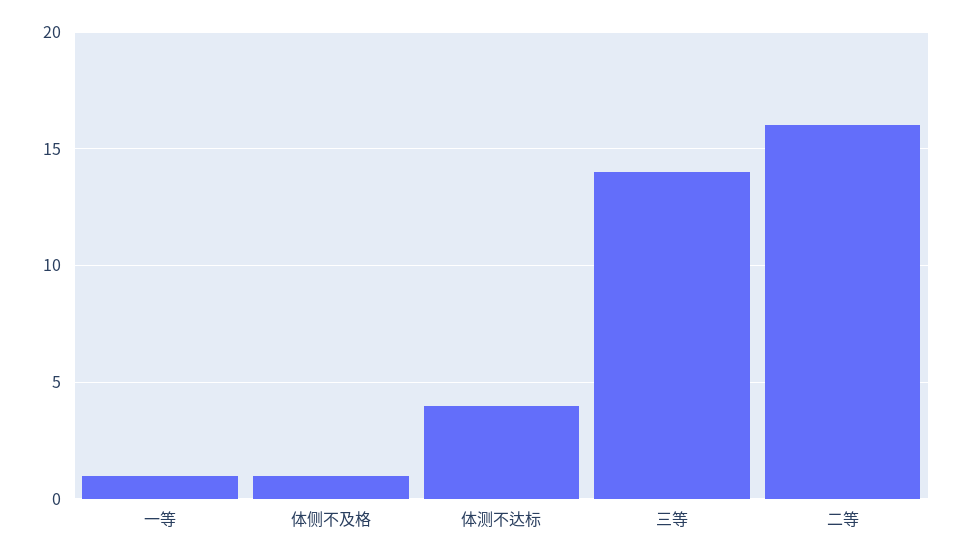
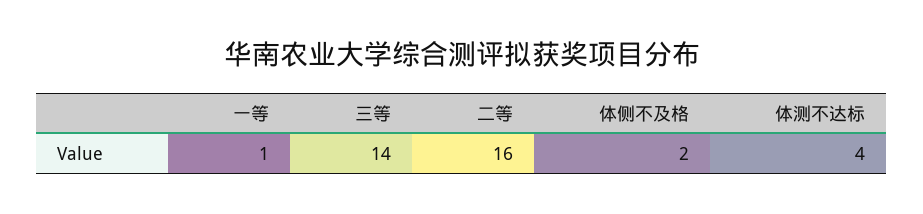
  {
    "一等": 1,
-   "体侧不及格": 1,
+   "体侧不及格": 2,
    "体测不达标": 4,
    "三等": 14,
    "二等": 16
  }

